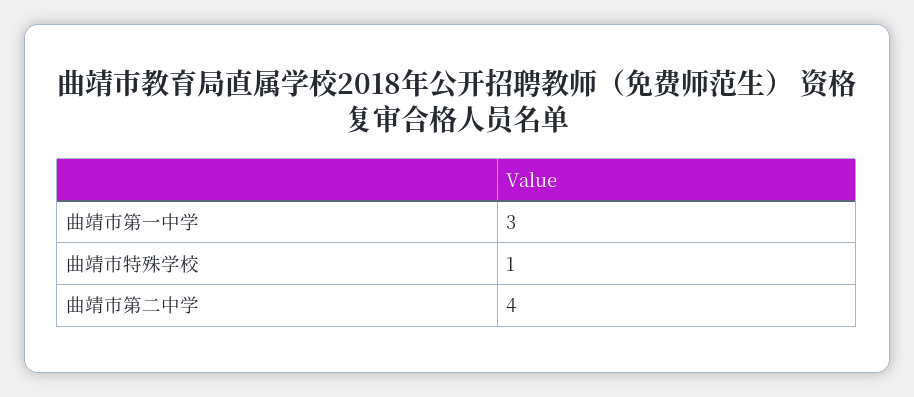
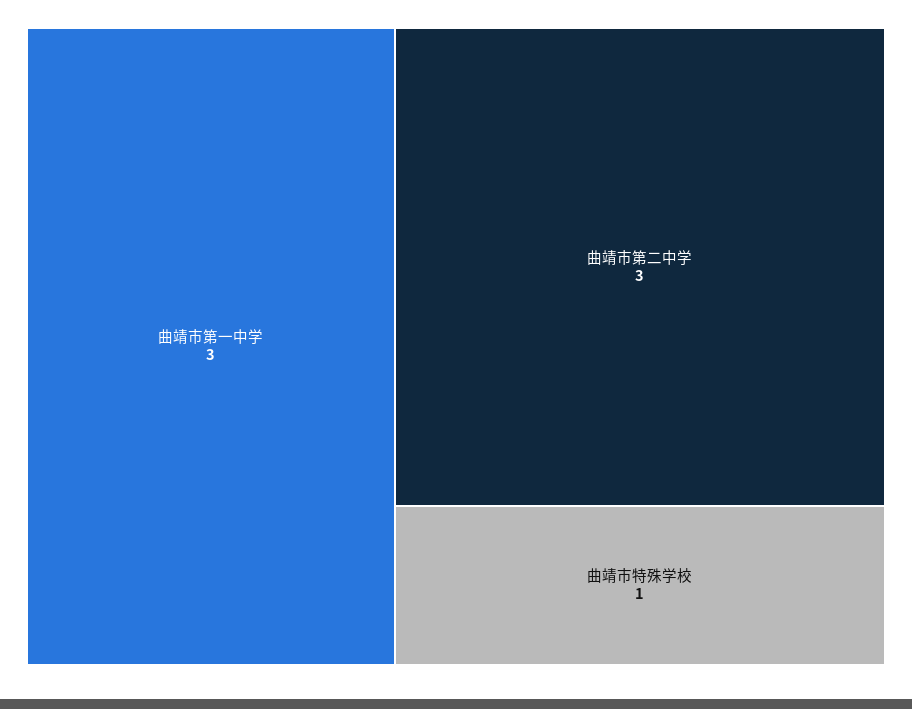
  {
    "曲靖市第一中学": 3,
    "曲靖市特殊学校": 1,
-   "曲靖市第二中学": 4
+   "曲靖市第二中学": 3
  }

